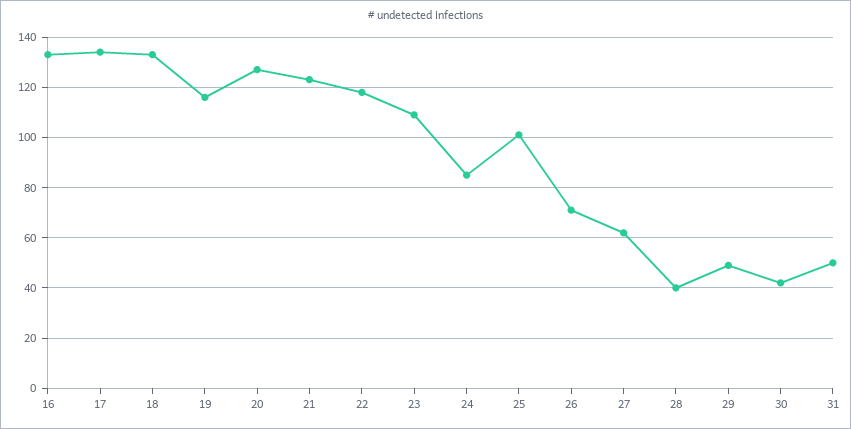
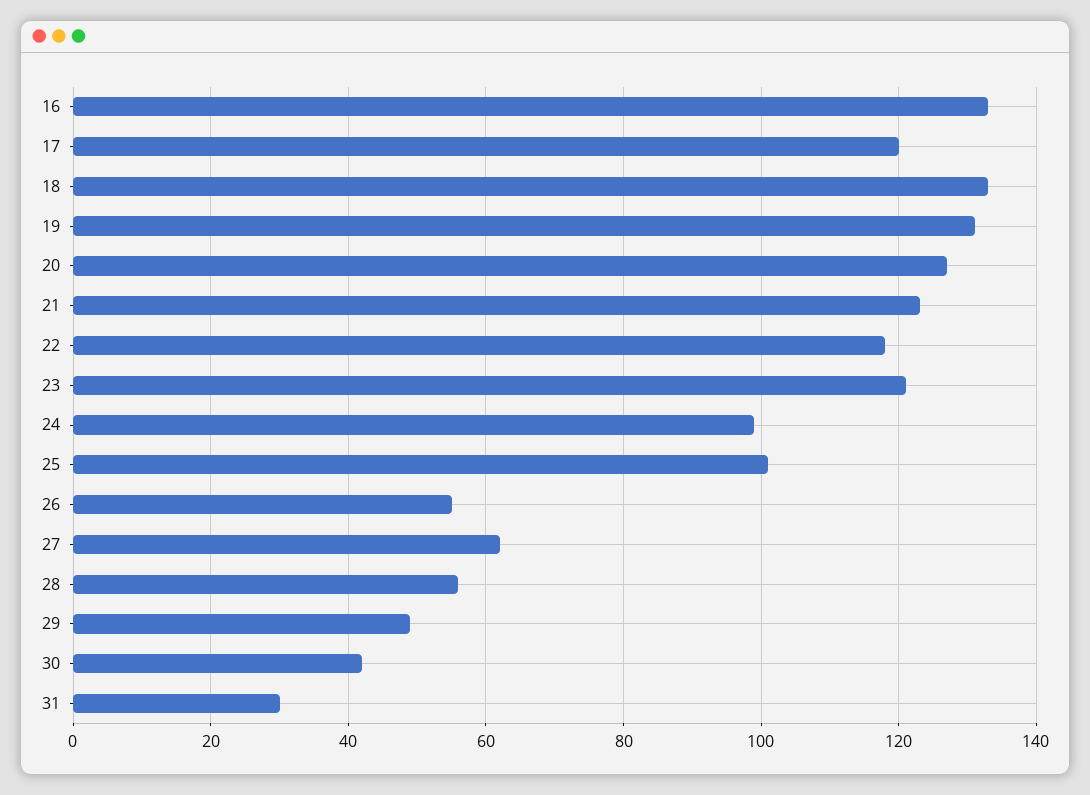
  {
    "16": 135,
-   "17": 135,
+   "17": 120,
    "18": 135,
-   "19": 115,
+   "19": 130,
    "20": 125,
    "21": 125,
    "22": 120,
-   "23": 110,
+   "23": 120,
-   "24": 85,
+   "24": 100,
    "25": 100,
-   "26": 70,
+   "26": 55,
    "27": 60,
-   "28": 40,
+   "28": 55,
    "29": 50,
    "30": 40,
-   "31": 50
+   "31": 30
  }

